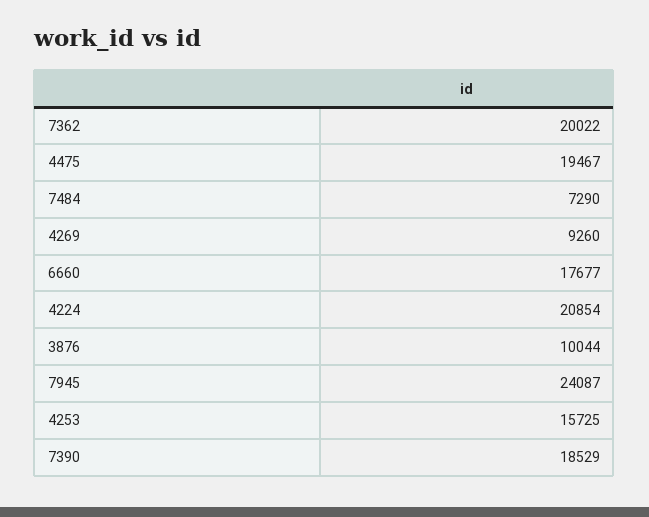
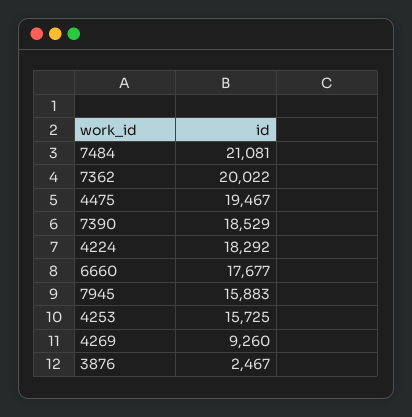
  {
    "7362": 20022,
    "4475": 19467,
-   "7484": 7290,
+   "7484": 21081,
    "4269": 9260,
    "6660": 17677,
-   "4224": 20854,
+   "4224": 18292,
-   "3876": 10044,
+   "3876": 2467,
-   "7945": 24087,
+   "7945": 15883,
    "4253": 15725,
    "7390": 18529
  }

